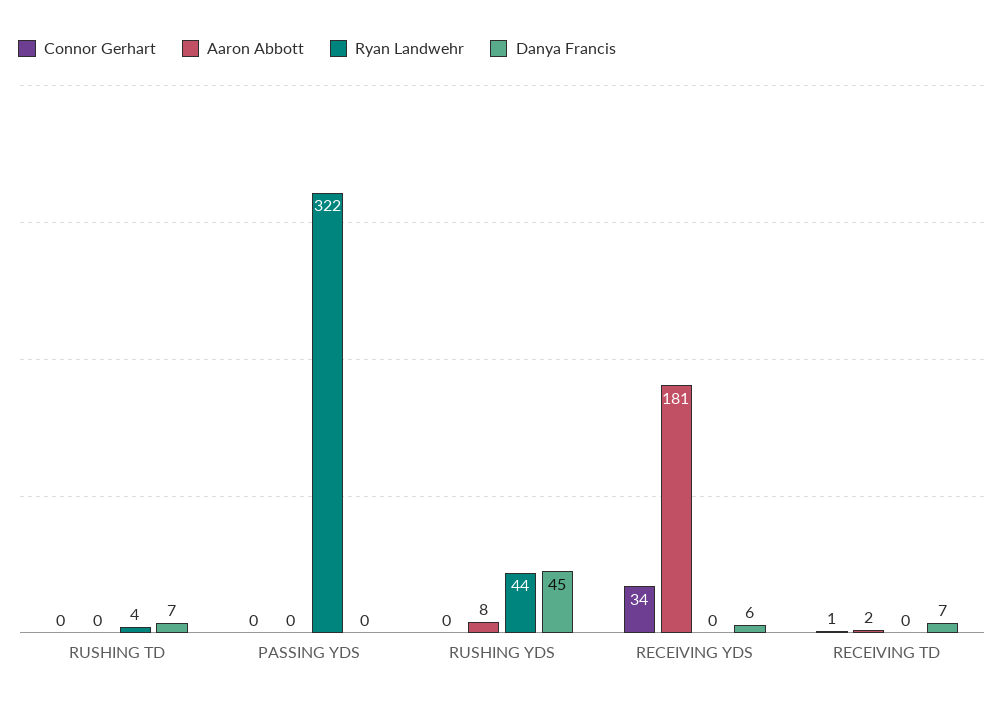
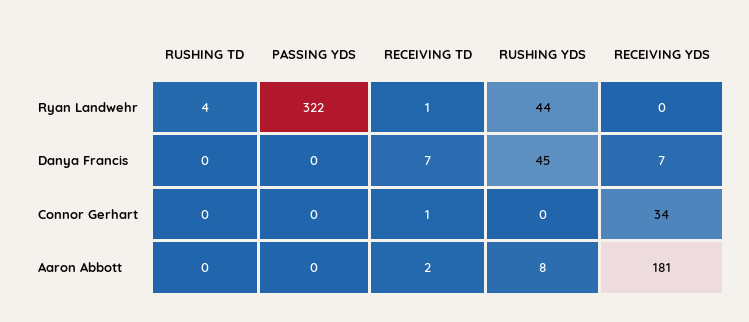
  {
    "Connor Gerhart": {
      "RUSHING TD": 0,
      "PASSING YDS": 0,
      "RUSHING YDS": 0,
      "RECEIVING YDS": 34,
      "RECEIVING TD": 1
    },
    "Aaron Abbott": {
      "RUSHING TD": 0,
      "PASSING YDS": 0,
      "RUSHING YDS": 8,
      "RECEIVING YDS": 181,
      "RECEIVING TD": 2
    },
    "Ryan Landwehr": {
      "RUSHING TD": 4,
      "PASSING YDS": 322,
      "RUSHING YDS": 44,
      "RECEIVING YDS": 0,
-     "RECEIVING TD": 0
+     "RECEIVING TD": 1
    },
    "Danya Francis": {
-     "RUSHING TD": 7,
+     "RUSHING TD": 0,
      "PASSING YDS": 0,
      "RUSHING YDS": 45,
-     "RECEIVING YDS": 6,
+     "RECEIVING YDS": 7,
      "RECEIVING TD": 7
    }
  }

